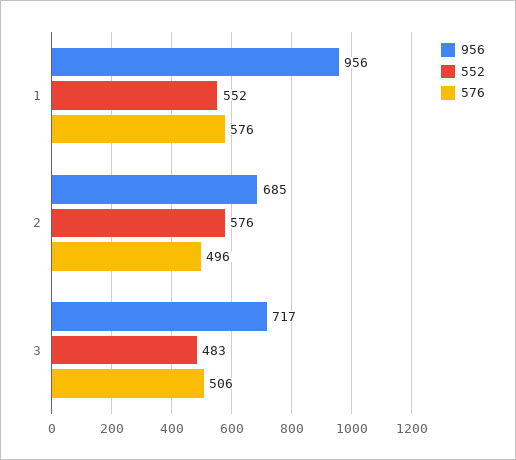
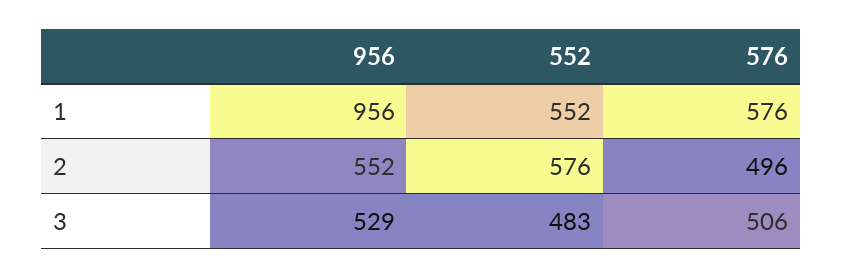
  {
    "956": {
      "1": 956,
-     "2": 685,
+     "2": 552,
-     "3": 717
+     "3": 529
    },
    "552": {
      "1": 552,
      "2": 576,
      "3": 483
    },
    "576": {
      "1": 576,
      "2": 496,
      "3": 506
    }
  }

